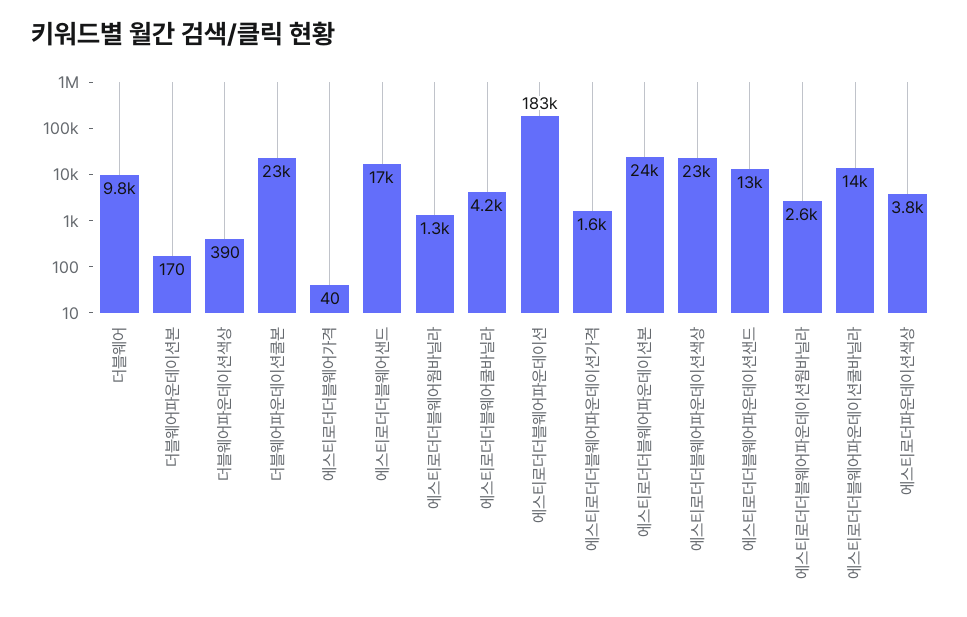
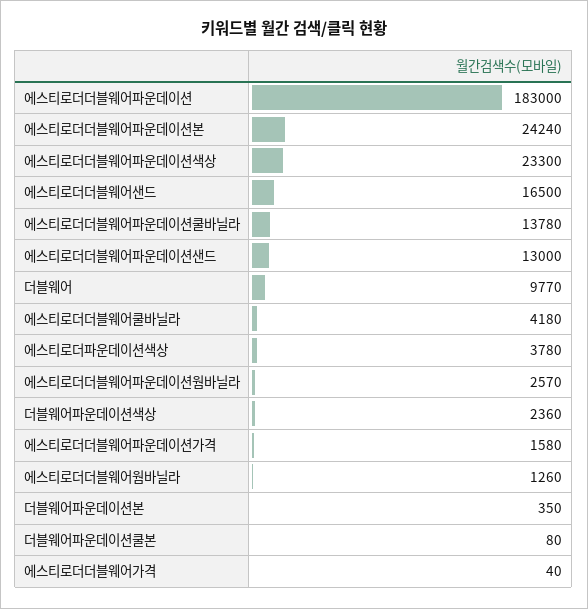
  {
    "더블웨어": 9770,
-   "더블웨어파운데이션본": 170,
+   "더블웨어파운데이션본": 350,
-   "더블웨어파운데이션색상": 390,
+   "더블웨어파운데이션색상": 2360,
-   "더블웨어파운데이션쿨본": 23000,
+   "더블웨어파운데이션쿨본": 80,
    "에스티로더더블웨어가격": 40,
    "에스티로더더블웨어샌드": 16500,
    "에스티로더더블웨어웜바닐라": 1260,
    "에스티로더더블웨어쿨바닐라": 4180,
    "에스티로더더블웨어파운데이션": 183000,
    "에스티로더더블웨어파운데이션가격": 1580,
    "에스티로더더블웨어파운데이션본": 24240,
    "에스티로더더블웨어파운데이션색상": 23300,
    "에스티로더더블웨어파운데이션샌드": 13000,
    "에스티로더더블웨어파운데이션웜바닐라": 2570,
    "에스티로더더블웨어파운데이션쿨바닐라": 13780,
    "에스티로더파운데이션색상": 3780
  }

